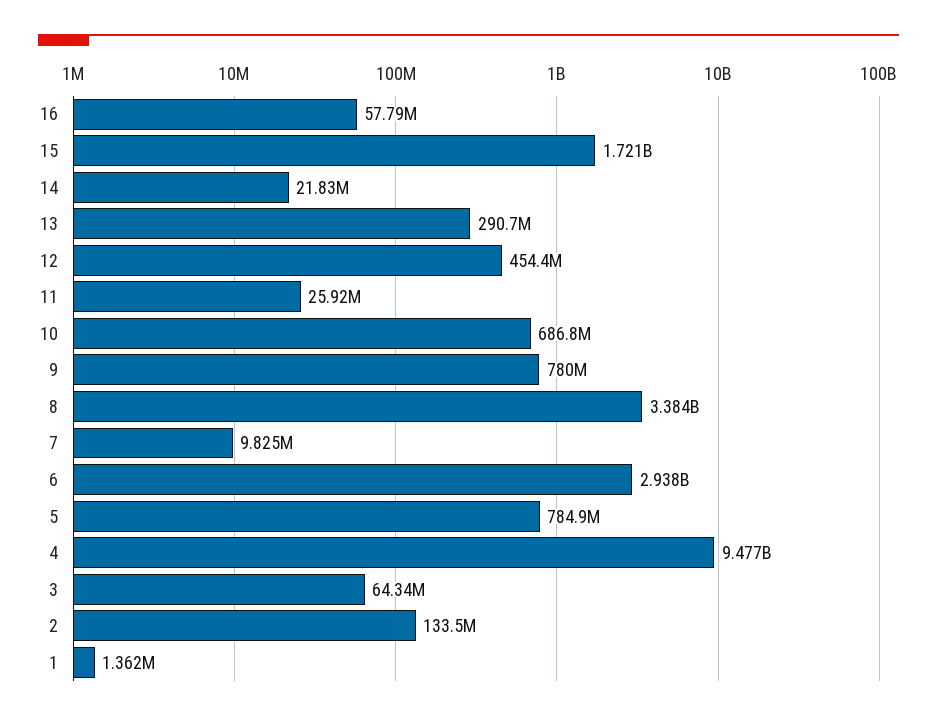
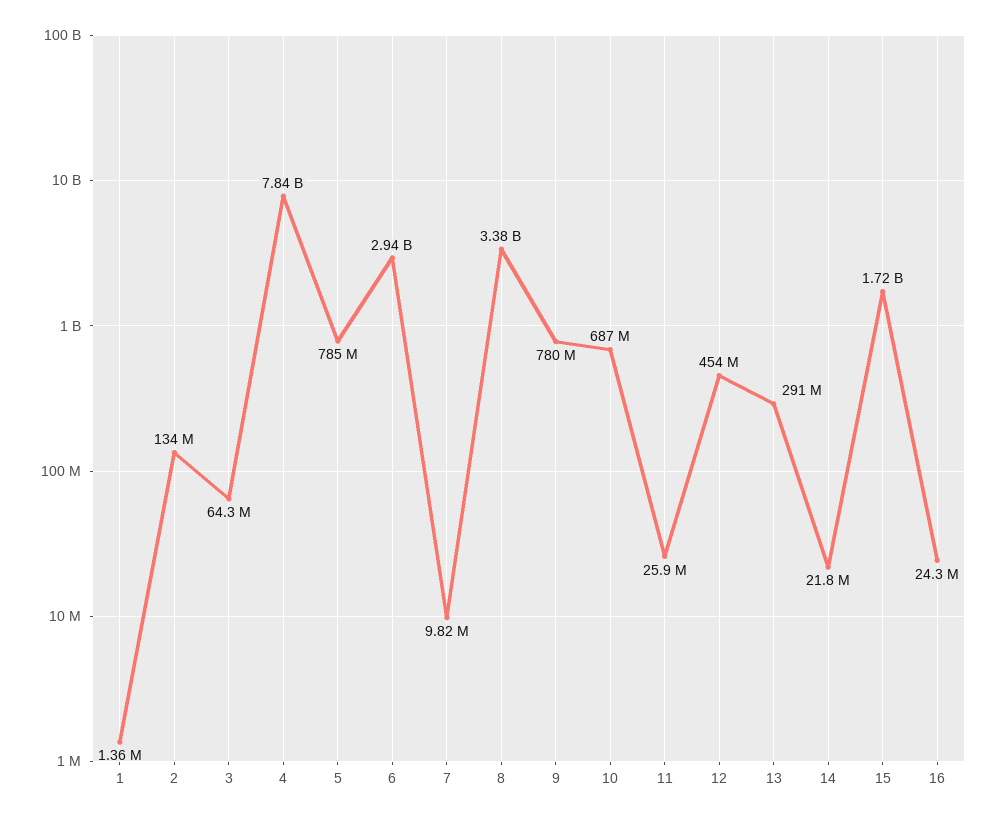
  {
-   "16": 57790000,
+   "16": 24300000,
    "15": 1721000000,
    "14": 21830000,
    "13": 290700000,
    "12": 454400000,
    "11": 25920000,
    "10": 686800000,
    "9": 780000000,
    "8": 3384000000,
    "7": 9825000,
    "6": 2938000000,
    "5": 784900000,
-   "4": 9477000000,
+   "4": 7840000000,
    "3": 64340000,
    "2": 133500000,
    "1": 1362000
  }

